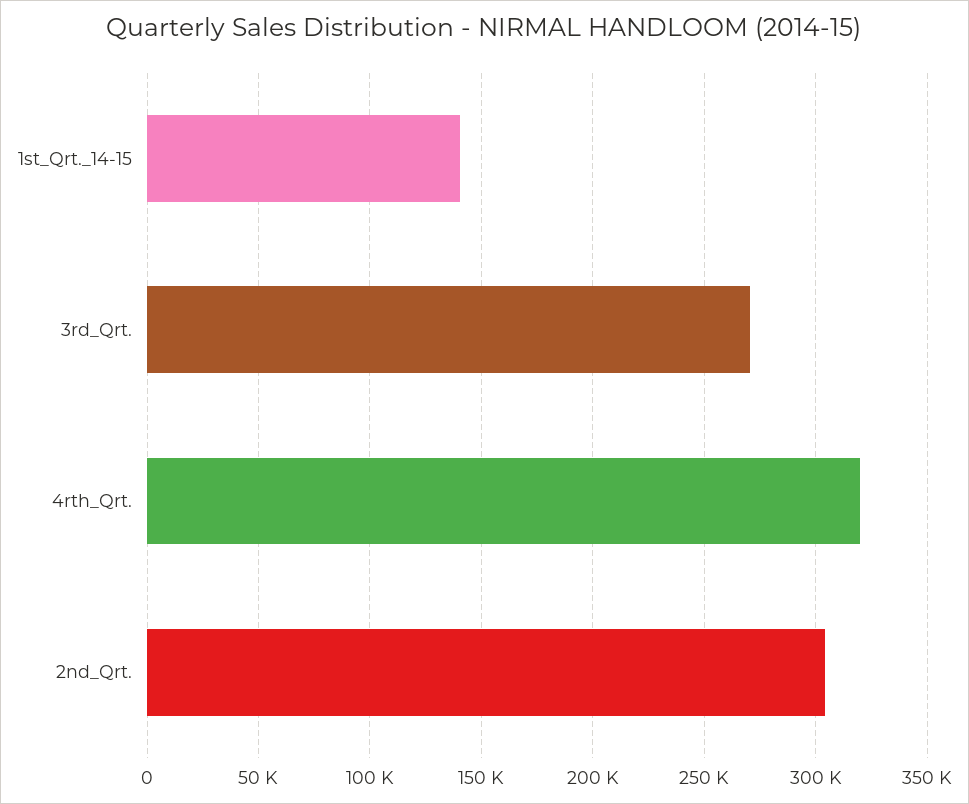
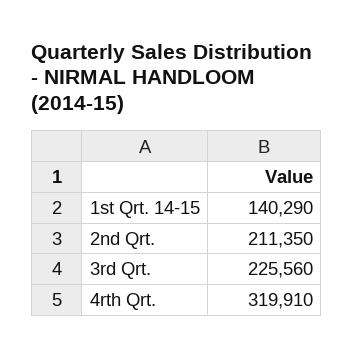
  {
    "1st_Qrt._14-15": 140290,
-   "3rd_Qrt.": 270000,
+   "3rd_Qrt.": 225560,
    "4rth_Qrt.": 319910,
-   "2nd_Qrt.": 305000
+   "2nd_Qrt.": 211350
  }

